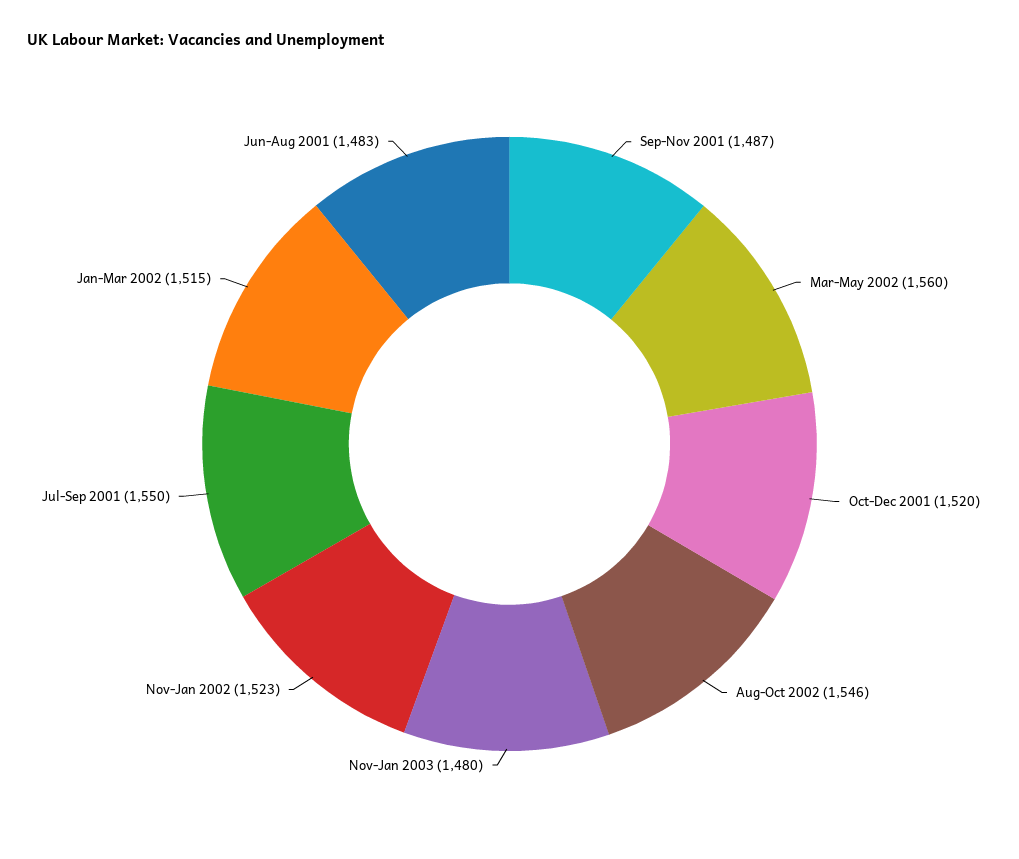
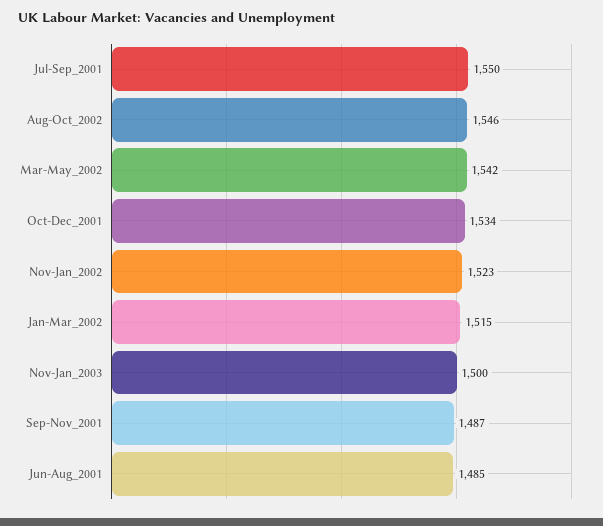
  {
    "Sep-Nov 2001": 1487,
-   "Mar-May 2002": 1560,
+   "Mar-May 2002": 1542,
-   "Oct-Dec 2001": 1520,
+   "Oct-Dec 2001": 1534,
    "Aug-Oct 2002": 1546,
-   "Nov-Jan 2003": 1480,
+   "Nov-Jan 2003": 1500,
    "Nov-Jan 2002": 1523,
    "Jul-Sep 2001": 1550,
    "Jan-Mar 2002": 1515,
-   "Jun-Aug 2001": 1483
+   "Jun-Aug 2001": 1485
  }

